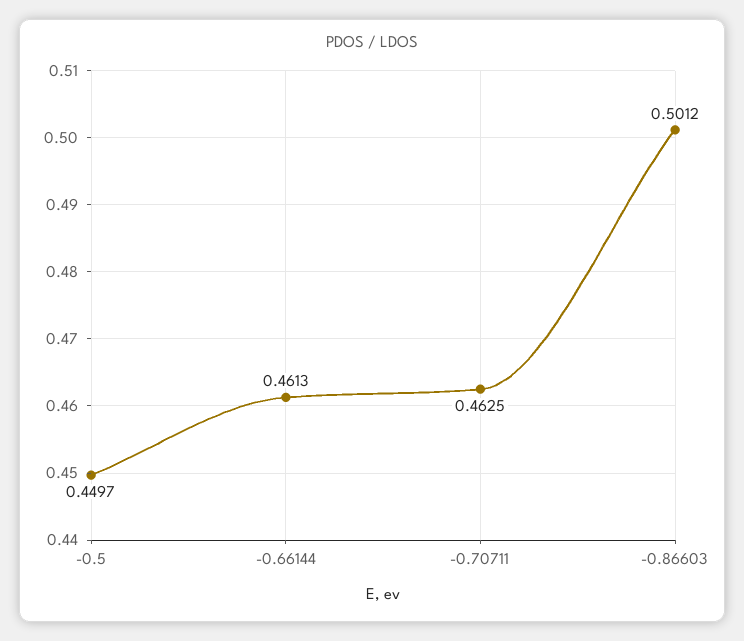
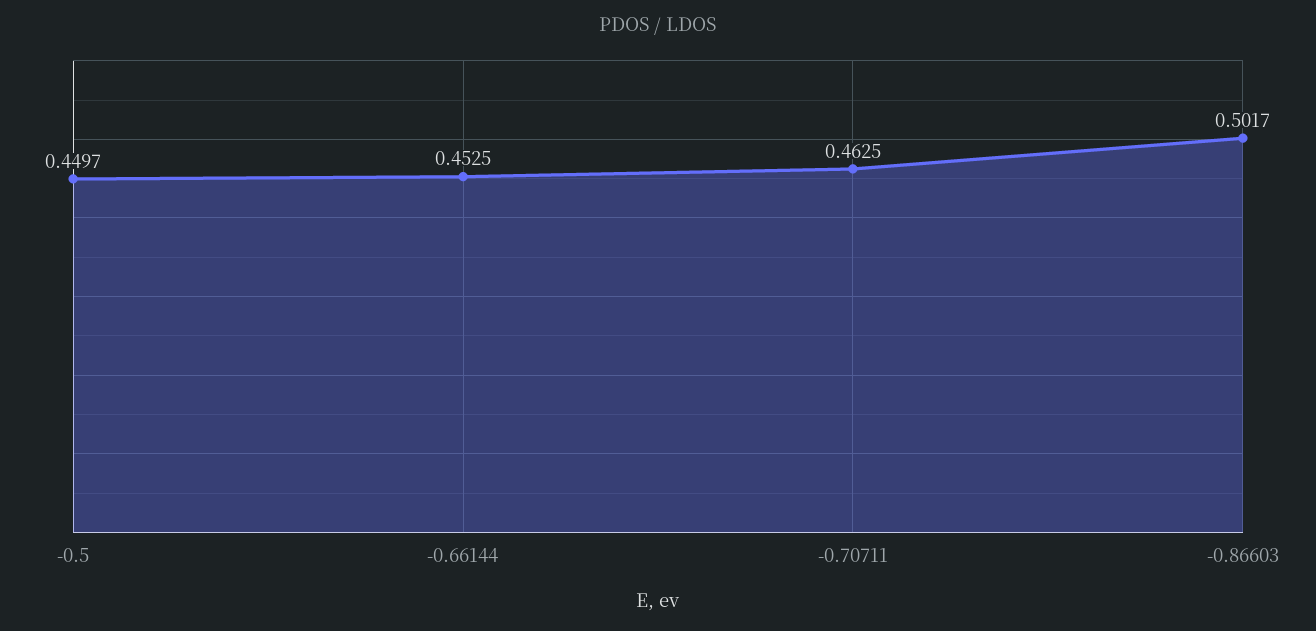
  {
    "-0.5": 0.4497,
-   "-0.66144": 0.4613,
+   "-0.66144": 0.4525,
    "-0.70711": 0.4625,
-   "-0.86603": 0.5012
+   "-0.86603": 0.5017
  }

